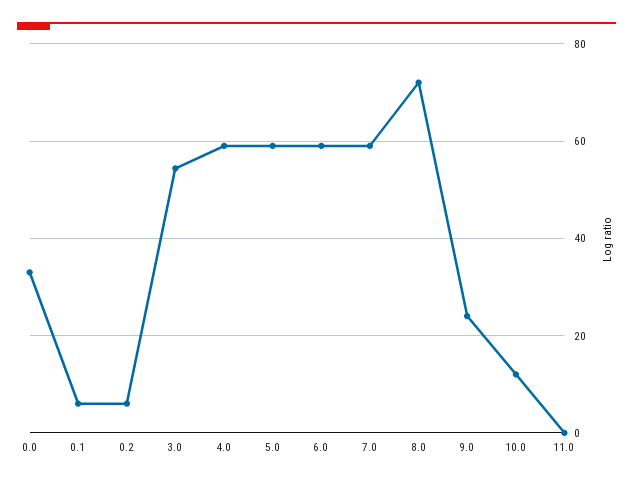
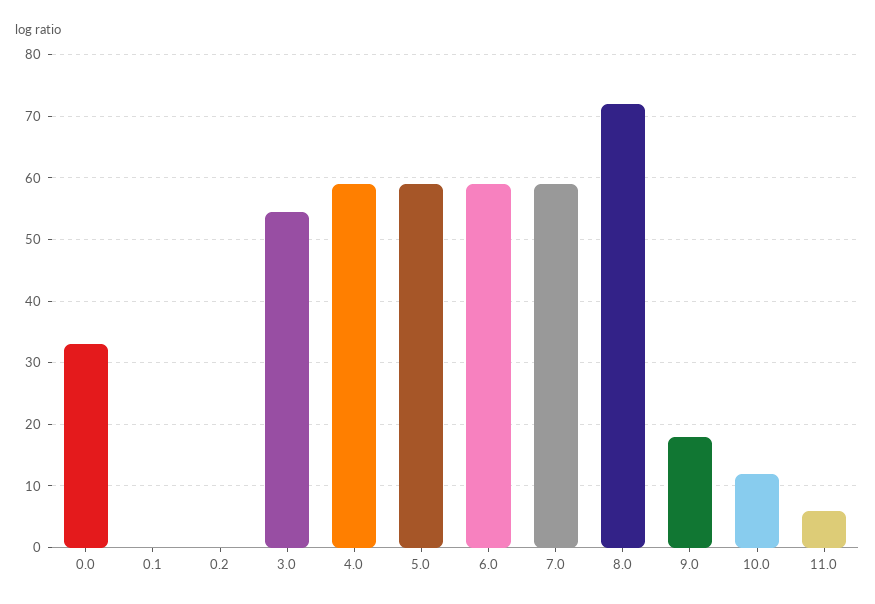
  {
    "0.0": 33,
-   "0.1": 6,
+   "0.1": 0,
-   "0.2": 6,
+   "0.2": 0,
    "3.0": 54,
    "4.0": 59,
    "5.0": 59,
    "6.0": 59,
    "7.0": 59,
    "8.0": 72,
-   "9.0": 24,
+   "9.0": 18,
    "10.0": 12,
-   "11.0": 0
+   "11.0": 6
  }

